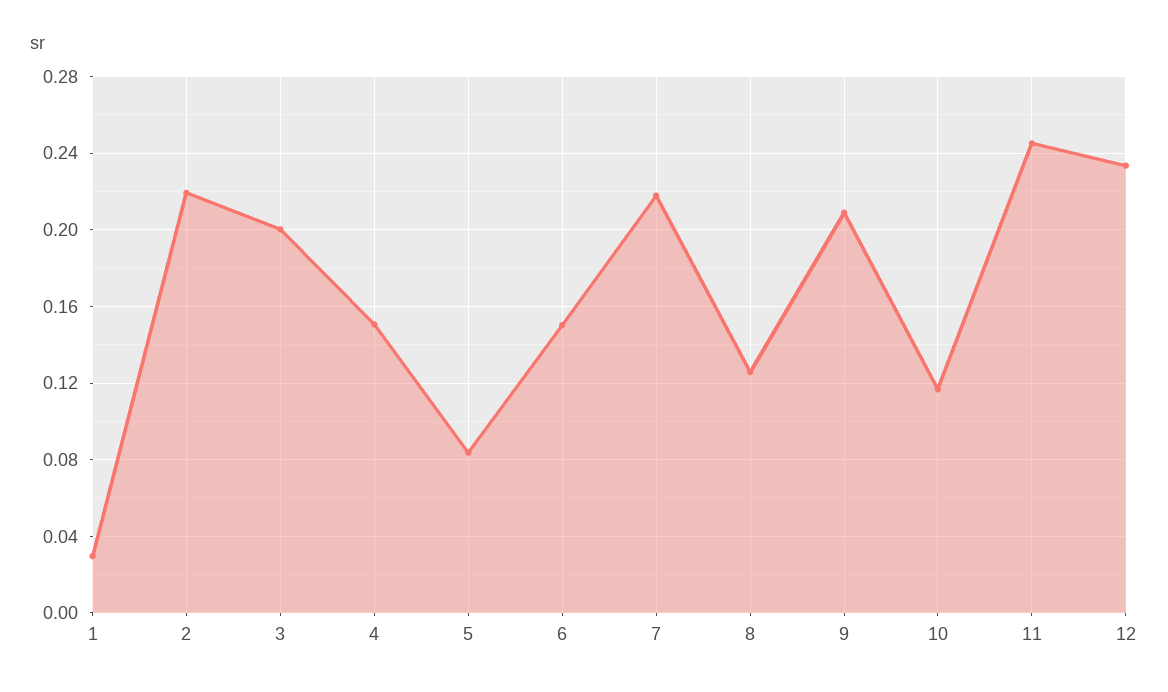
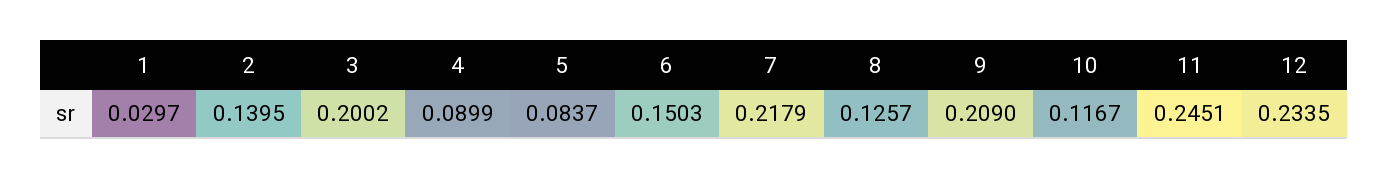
  {
    "1": 0.0297,
-   "2": 0.22,
+   "2": 0.1395,
    "3": 0.2002,
-   "4": 0.15,
+   "4": 0.0899,
    "5": 0.0837,
    "6": 0.1503,
    "7": 0.2179,
    "8": 0.1257,
    "9": 0.209,
    "10": 0.1167,
    "11": 0.2451,
    "12": 0.2335
  }

